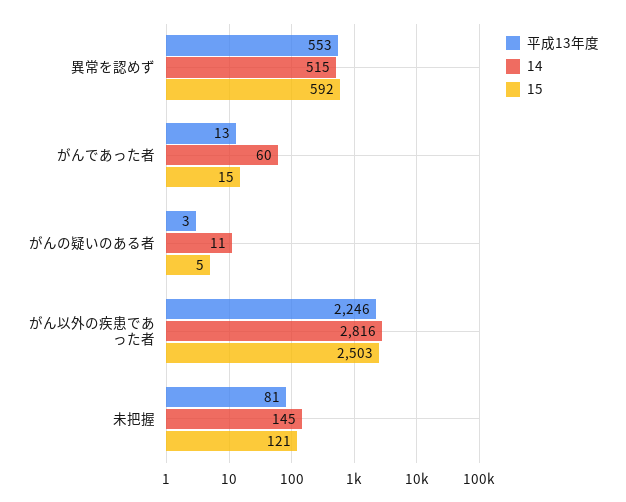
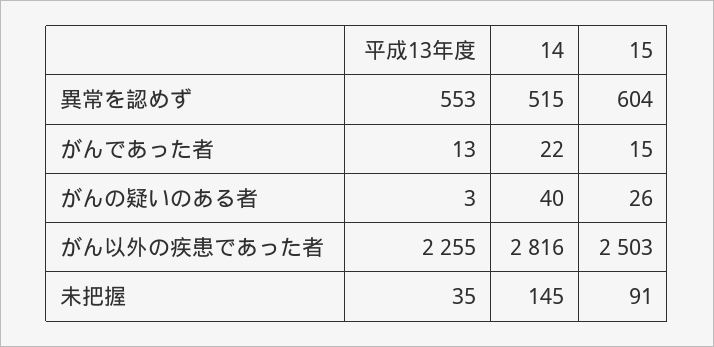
  {
    "平成13年度": {
      "異常を認めず": 553,
      "がんであった者": 13,
      "がんの疑いのある者": 3,
-     "がん以外の疾患であった者": 2246,
+     "がん以外の疾患であった者": 2255,
-     "未把握": 81
+     "未把握": 35
    },
    "14": {
      "異常を認めず": 515,
-     "がんであった者": 60,
+     "がんであった者": 22,
-     "がんの疑いのある者": 11,
+     "がんの疑いのある者": 40,
      "がん以外の疾患であった者": 2816,
      "未把握": 145
    },
    "15": {
-     "異常を認めず": 592,
+     "異常を認めず": 604,
      "がんであった者": 15,
-     "がんの疑いのある者": 5,
+     "がんの疑いのある者": 26,
      "がん以外の疾患であった者": 2503,
-     "未把握": 121
+     "未把握": 91
    }
  }

